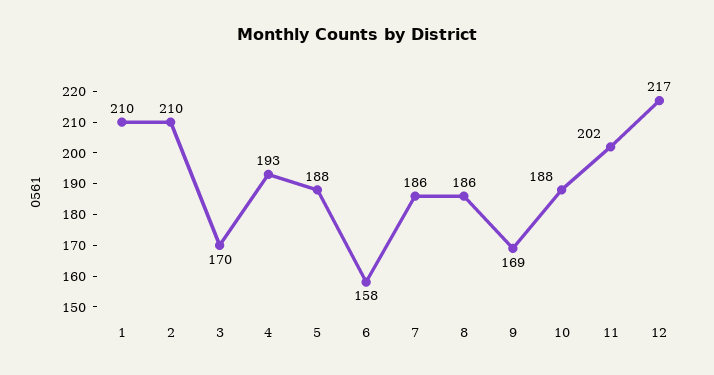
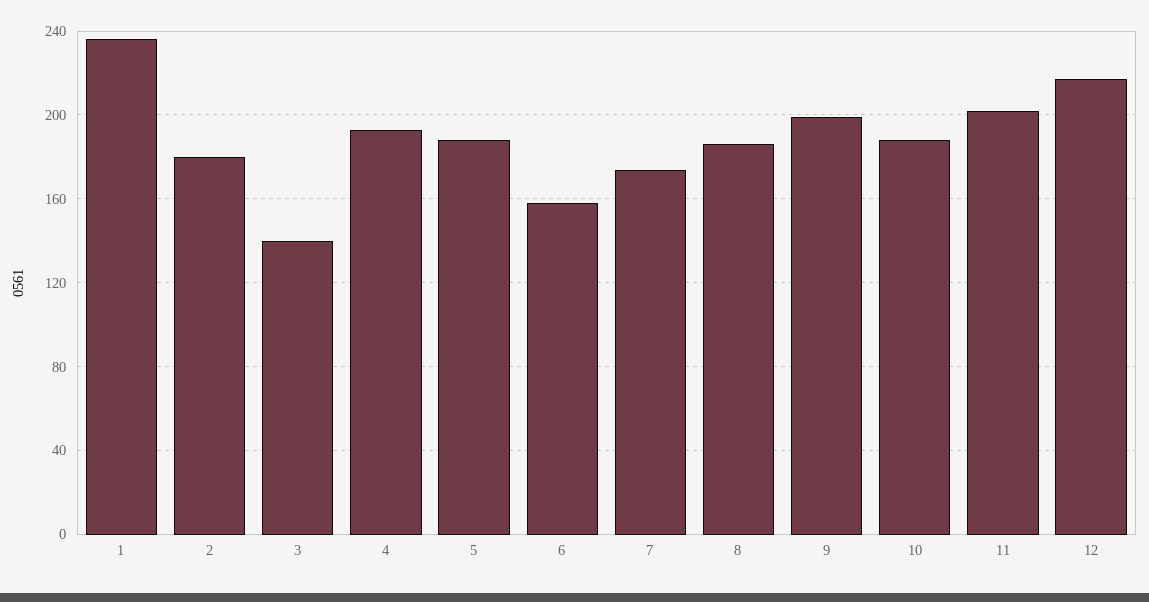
  {
-   "1": 210,
+   "1": 235,
-   "2": 210,
+   "2": 180,
-   "3": 170,
+   "3": 140,
    "4": 193,
    "5": 188,
    "6": 158,
-   "7": 186,
+   "7": 175,
    "8": 186,
-   "9": 169,
+   "9": 200,
    "10": 188,
    "11": 202,
    "12": 217
  }

